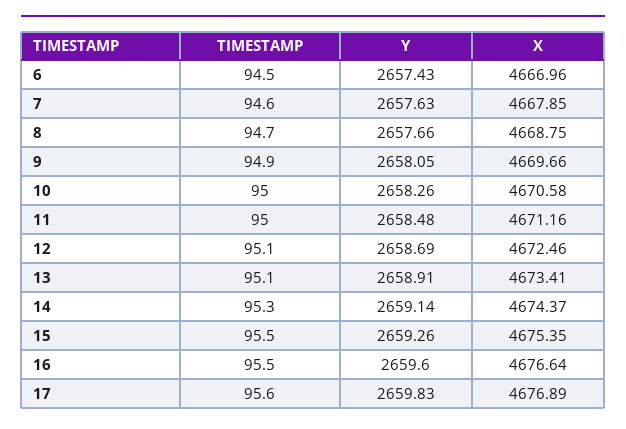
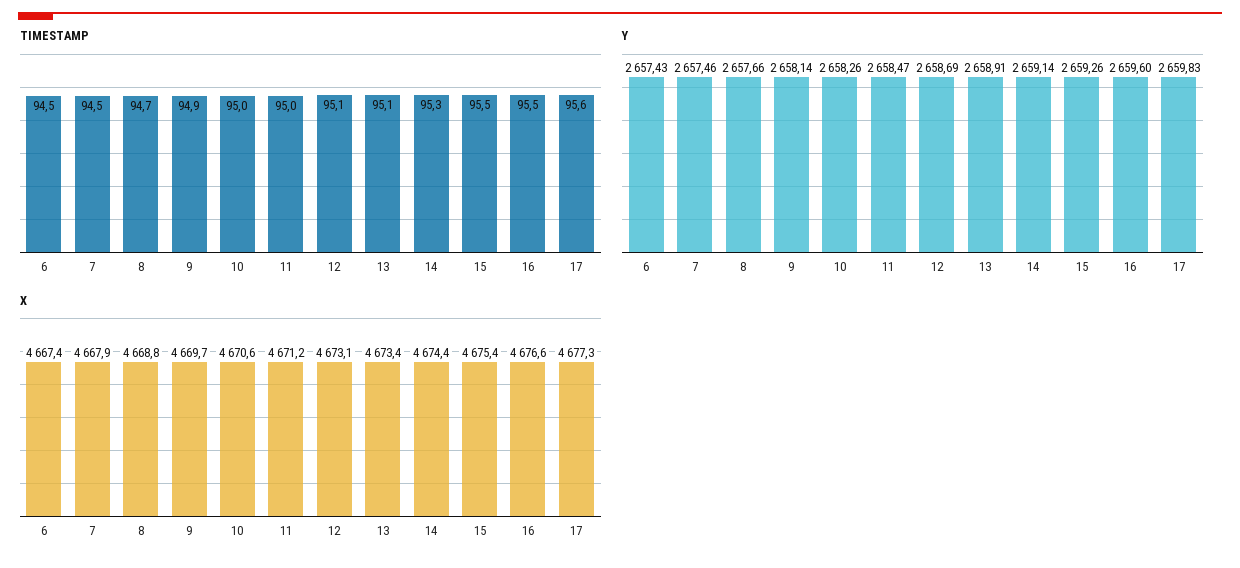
  {
    "TIMESTAMP": {
      "6": 94.5,
-     "7": 94.6,
+     "7": 94.5,
      "8": 94.7,
      "9": 94.9,
      "10": 95,
      "11": 95,
      "12": 95.1,
      "13": 95.1,
      "14": 95.3,
      "15": 95.5,
      "16": 95.5,
      "17": 95.6
    },
    "Y": {
      "6": 2657.43,
-     "7": 2657.63,
+     "7": 2657.46,
      "8": 2657.66,
-     "9": 2658.05,
+     "9": 2658.14,
      "10": 2658.26,
-     "11": 2658.48,
+     "11": 2658.47,
      "12": 2658.69,
      "13": 2658.91,
      "14": 2659.14,
      "15": 2659.26,
      "16": 2659.6,
      "17": 2659.83
    },
    "X": {
-     "6": 4666.96,
+     "6": 4667.4,
      "7": 4667.85,
      "8": 4668.75,
      "9": 4669.66,
      "10": 4670.58,
      "11": 4671.16,
-     "12": 4672.46,
+     "12": 4673.1,
      "13": 4673.41,
      "14": 4674.37,
      "15": 4675.35,
      "16": 4676.64,
-     "17": 4676.89
+     "17": 4677.3
    }
  }

